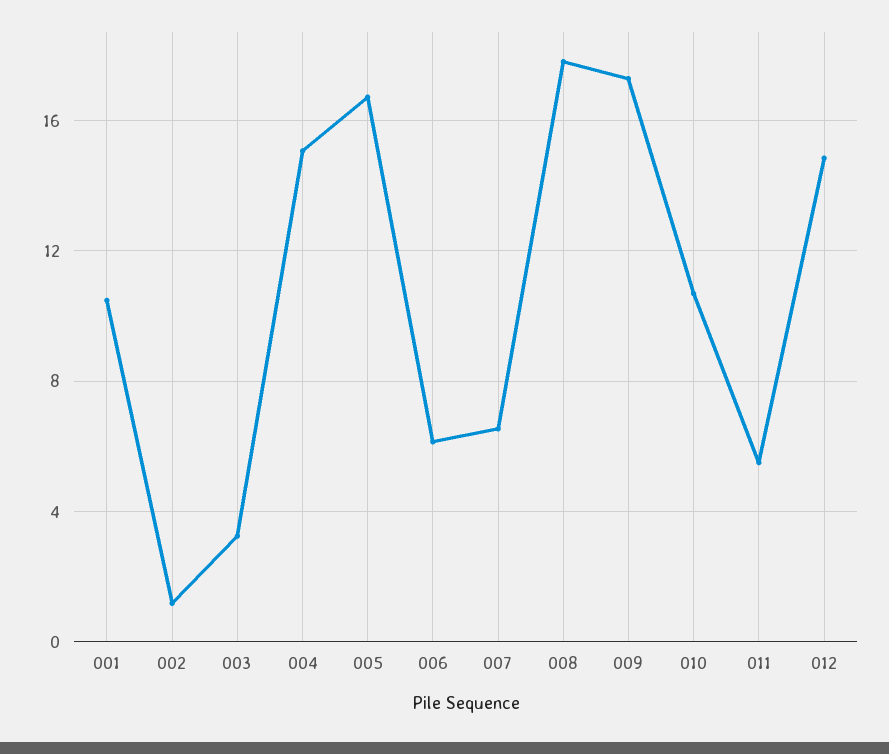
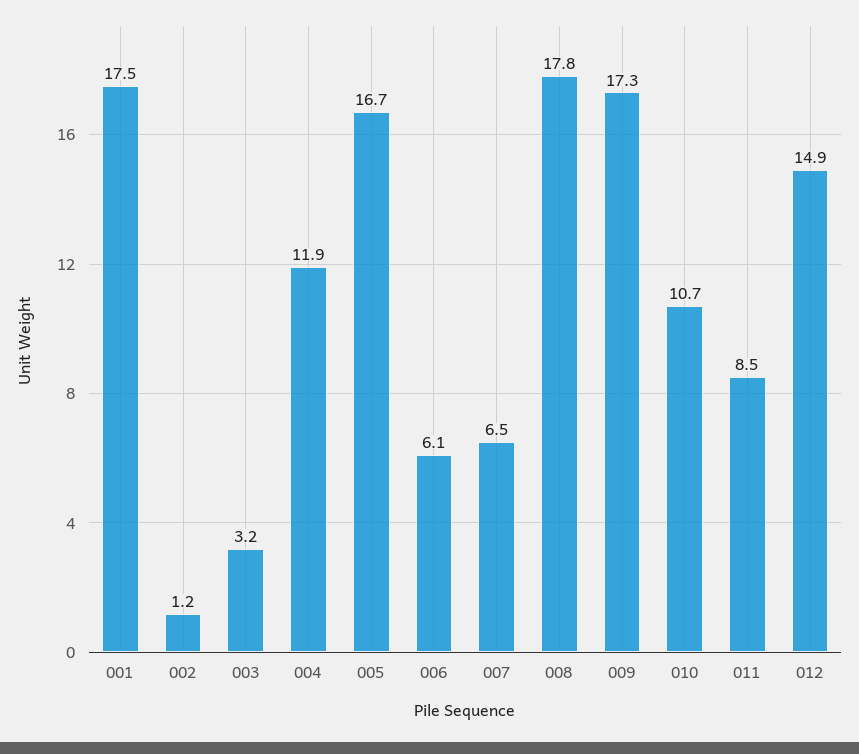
  {
-   "001": 10.5,
+   "001": 17.5,
    "002": 1.2,
    "003": 3.2,
-   "004": 15,
+   "004": 11.9,
    "005": 16.7,
    "006": 6.1,
    "007": 6.5,
    "008": 17.8,
    "009": 17.3,
    "010": 10.7,
-   "011": 5.5,
+   "011": 8.5,
    "012": 14.9
  }

